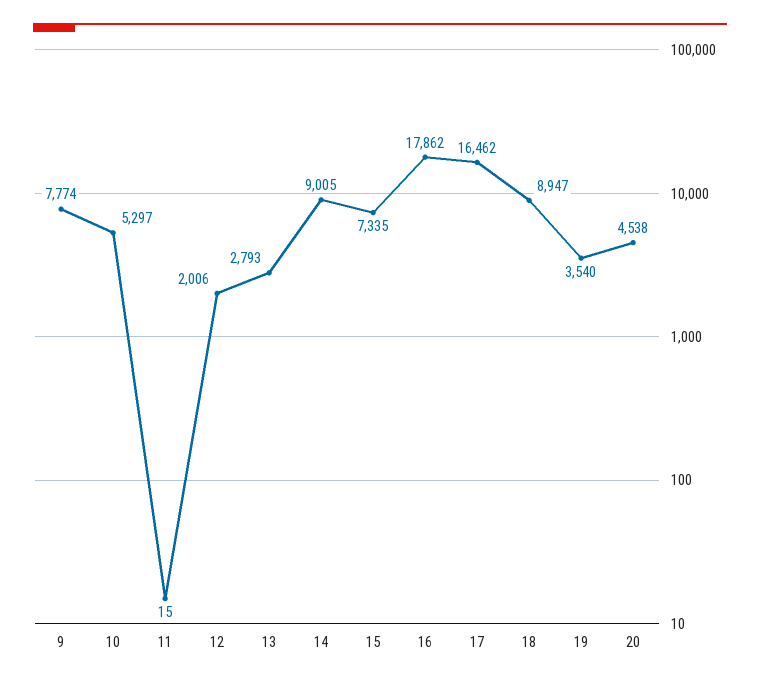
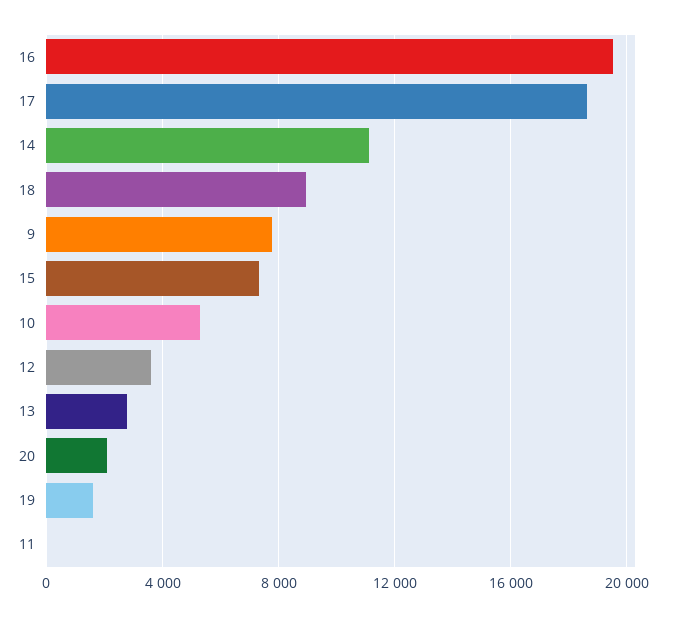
  {
    "9": 7774,
    "10": 5297,
    "11": 15,
-   "12": 2006,
+   "12": 3500,
    "13": 2793,
-   "14": 9005,
+   "14": 11000,
    "15": 7335,
-   "16": 17862,
+   "16": 19500,
-   "17": 16462,
+   "17": 18500,
    "18": 8947,
-   "19": 3540,
+   "19": 1500,
-   "20": 4538
+   "20": 2000
  }

